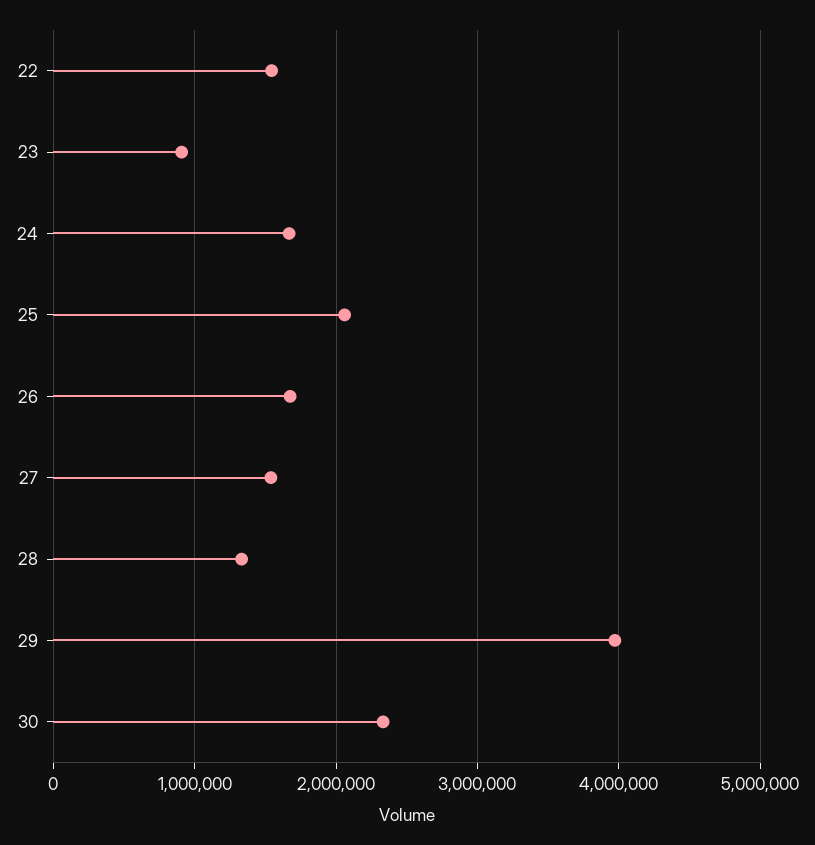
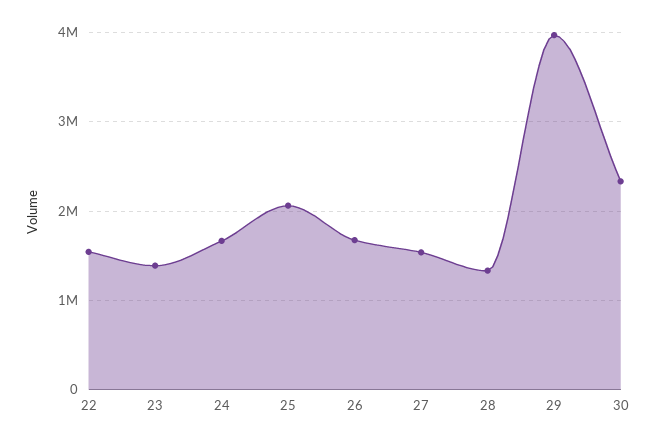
  {
    "22": 1500000,
-   "23": 900000,
+   "23": 1400000,
    "24": 1700000,
    "25": 2100000,
    "26": 1700000,
    "27": 1500000,
    "28": 1300000,
    "29": 4000000,
    "30": 2300000
  }

